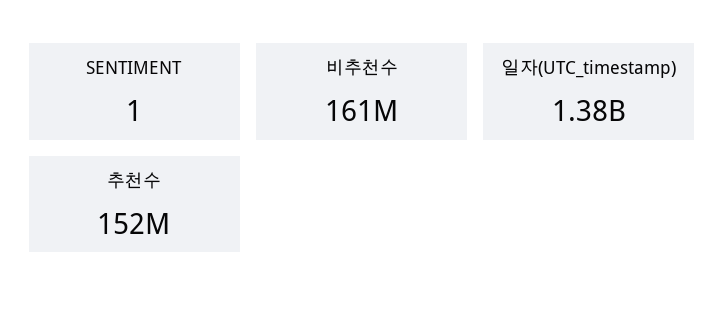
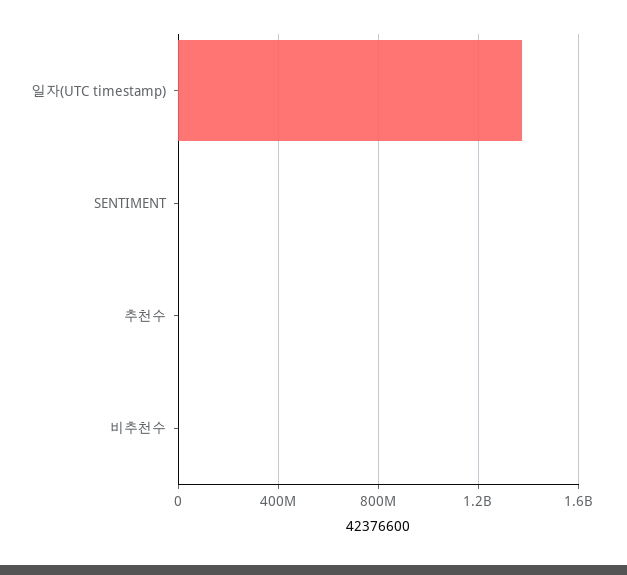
  {
    "SENTIMENT": 1,
-   "비추천수": 161000000,
+   "비추천수": 0,
    "일자(UTC_timestamp)": 1380000000,
-   "추천수": 152000000
+   "추천수": 0
  }

